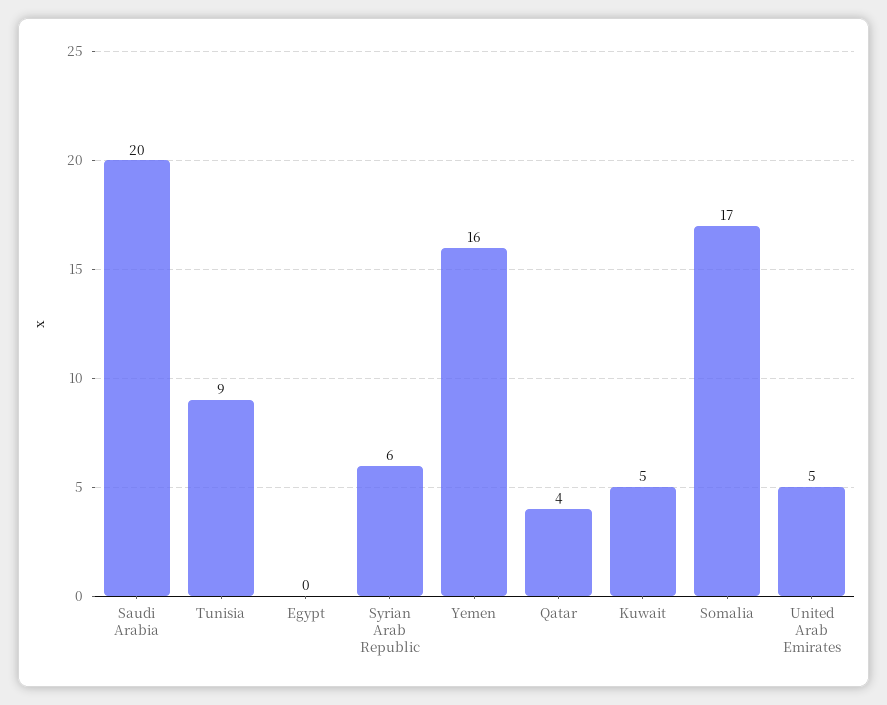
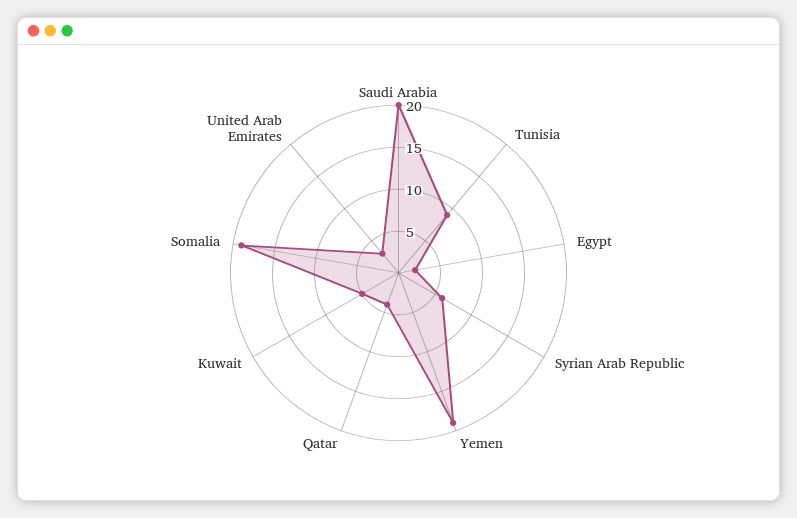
  {
    "Saudi Arabia": 20,
    "Tunisia": 9,
-   "Egypt": 0,
+   "Egypt": 2,
    "Syrian Arab Republic": 6,
-   "Yemen": 16,
+   "Yemen": 19,
    "Qatar": 4,
    "Kuwait": 5,
-   "Somalia": 17,
+   "Somalia": 19,
-   "United Arab Emirates": 5
+   "United Arab Emirates": 3
  }

